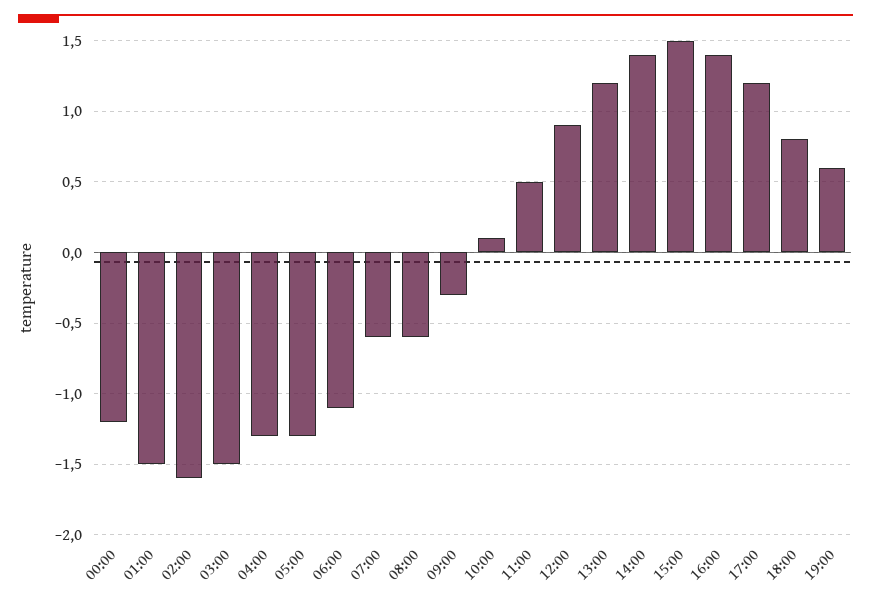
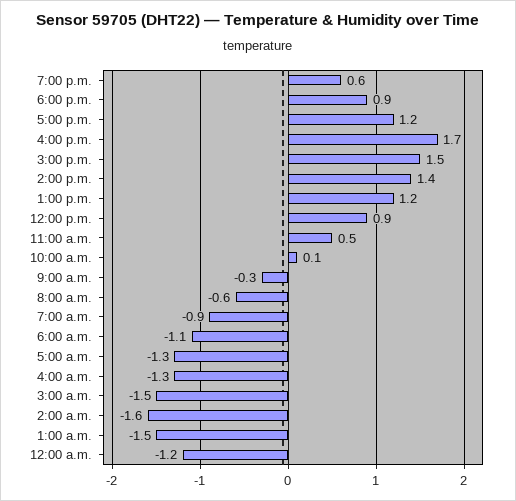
  {
    "00:00": -1.2,
    "01:00": -1.5,
    "02:00": -1.6,
    "03:00": -1.5,
    "04:00": -1.3,
    "05:00": -1.3,
    "06:00": -1.1,
-   "07:00": -0.6,
+   "07:00": -0.9,
    "08:00": -0.6,
    "09:00": -0.3,
    "10:00": 0.1,
    "11:00": 0.5,
    "12:00": 0.9,
    "13:00": 1.2,
    "14:00": 1.4,
    "15:00": 1.5,
-   "16:00": 1.4,
+   "16:00": 1.7,
    "17:00": 1.2,
-   "18:00": 0.8,
+   "18:00": 0.9,
    "19:00": 0.6
  }

